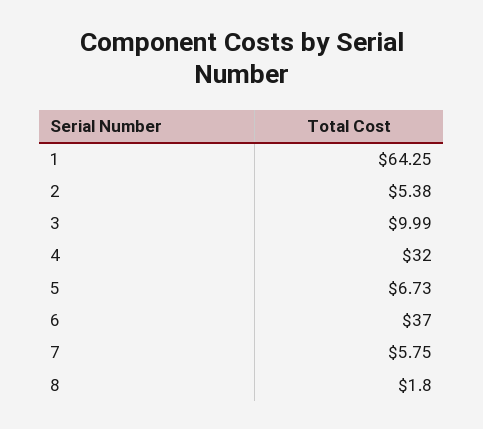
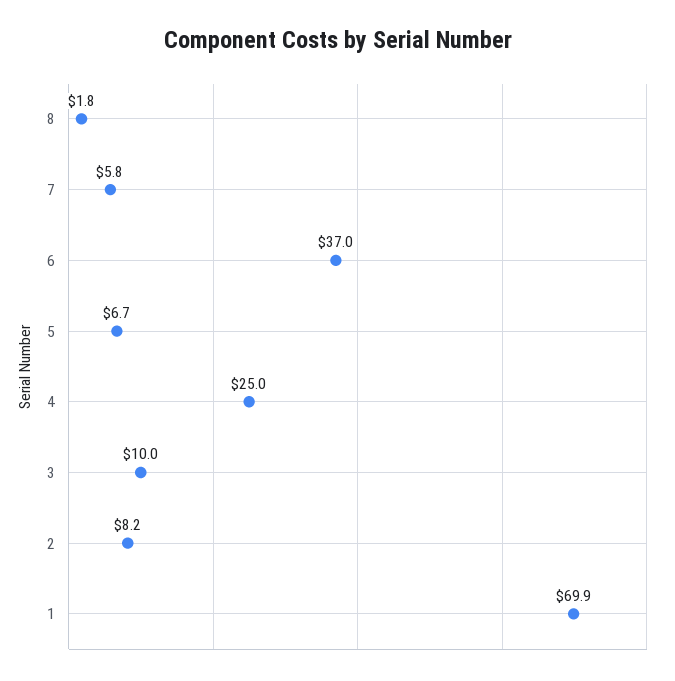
  {
-   "1": 64.25,
+   "1": 69.9,
-   "2": 5.38,
+   "2": 8.2,
    "3": 9.99,
-   "4": 32,
+   "4": 25,
    "5": 6.73,
    "6": 37,
    "7": 5.75,
    "8": 1.8
  }

